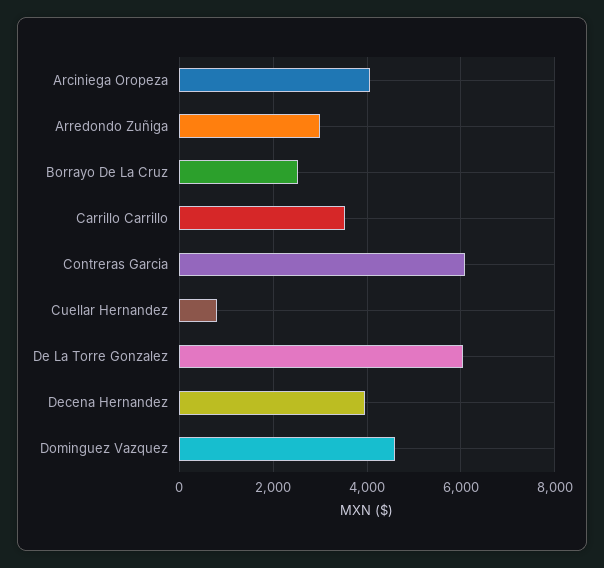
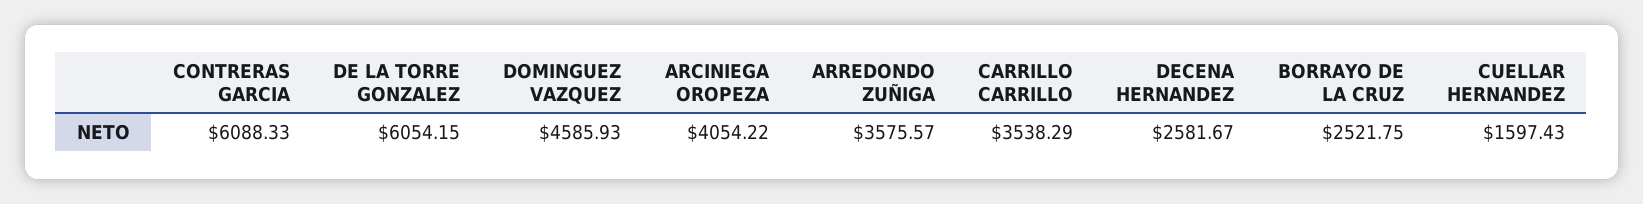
  {
    "Arciniega Oropeza": 4054.22,
-   "Arredondo Zuñiga": 3000,
+   "Arredondo Zuñiga": 3575.57,
    "Borrayo De La Cruz": 2521.75,
    "Carrillo Carrillo": 3538.29,
    "Contreras Garcia": 6088.33,
-   "Cuellar Hernandez": 800,
+   "Cuellar Hernandez": 1597.43,
    "De La Torre Gonzalez": 6054.15,
-   "Decena Hernandez": 4000,
+   "Decena Hernandez": 2581.67,
    "Dominguez Vazquez": 4585.93
  }

